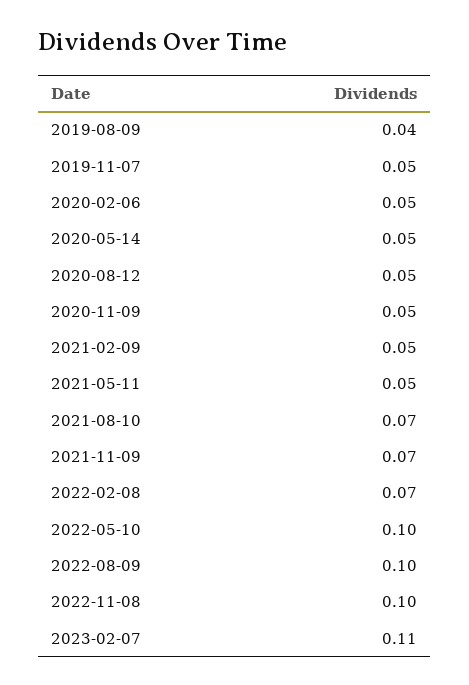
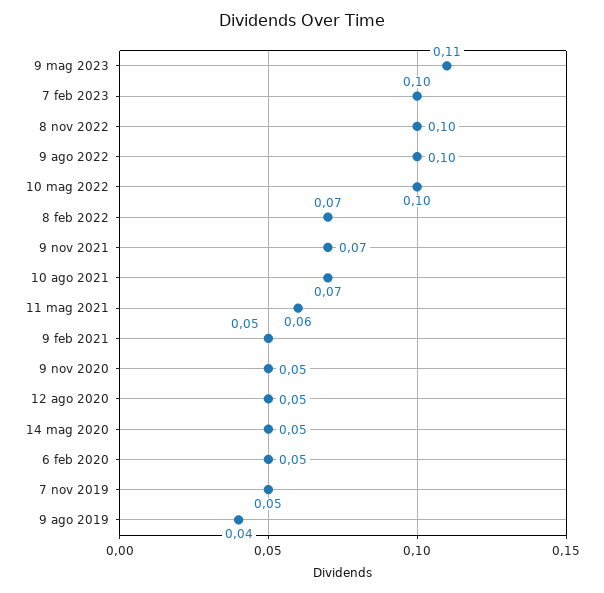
  {
    "2019-08-09": 0.04,
    "2019-11-07": 0.05,
    "2020-02-06": 0.05,
    "2020-05-14": 0.05,
    "2020-08-12": 0.05,
    "2020-11-09": 0.05,
    "2021-02-09": 0.05,
-   "2021-05-11": 0.05,
+   "2021-05-11": 0.06,
    "2021-08-10": 0.07,
    "2021-11-09": 0.07,
    "2022-02-08": 0.07,
    "2022-05-10": 0.1,
    "2022-08-09": 0.1,
    "2022-11-08": 0.1,
-   "2023-02-07": 0.11
+   "2023-02-07": 0.1,
+   "9 mag 2023": 0.11
  }

